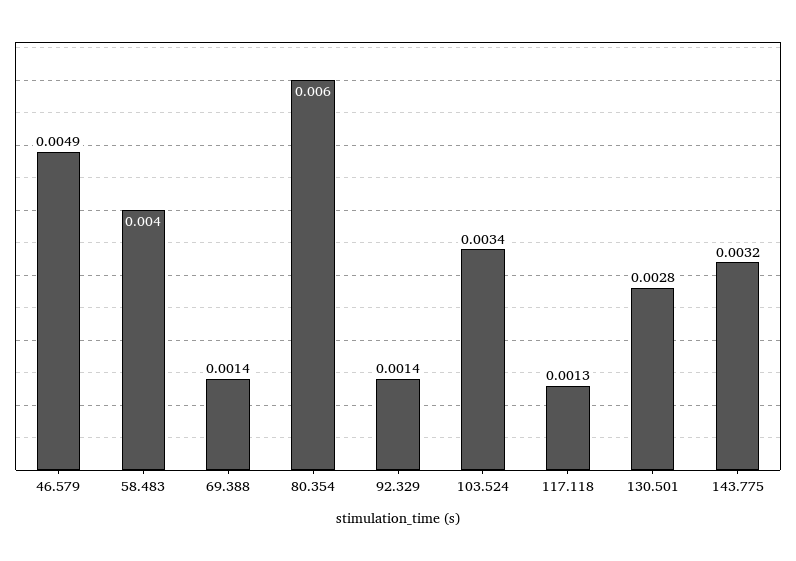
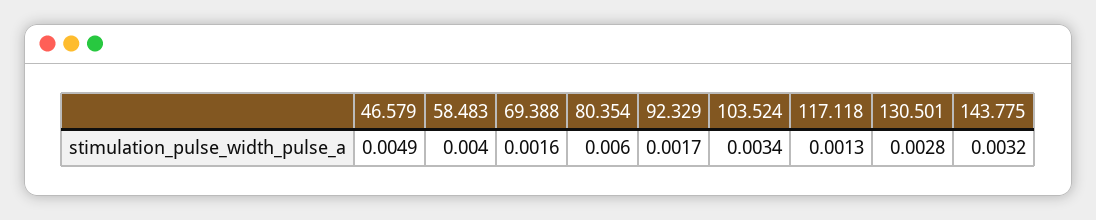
  {
    "46.579": 0.0049,
    "58.483": 0.004,
-   "69.388": 0.0014,
+   "69.388": 0.0016,
    "80.354": 0.006,
-   "92.329": 0.0014,
+   "92.329": 0.0017,
    "103.524": 0.0034,
    "117.118": 0.0013,
    "130.501": 0.0028,
    "143.775": 0.0032
  }

